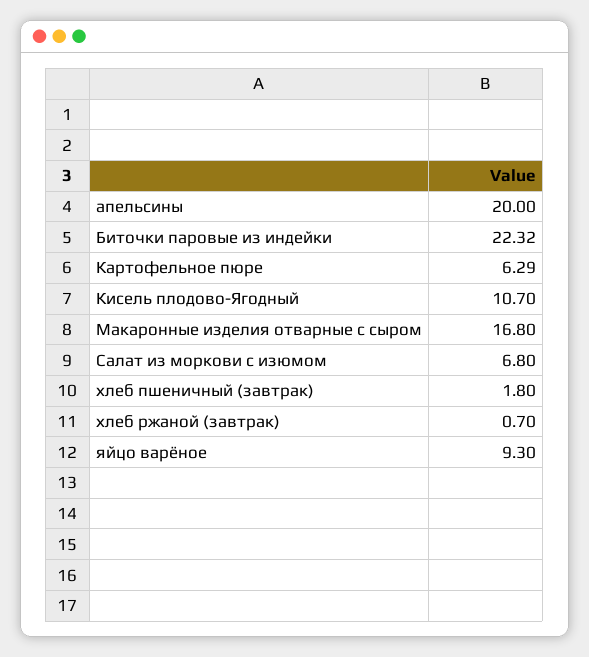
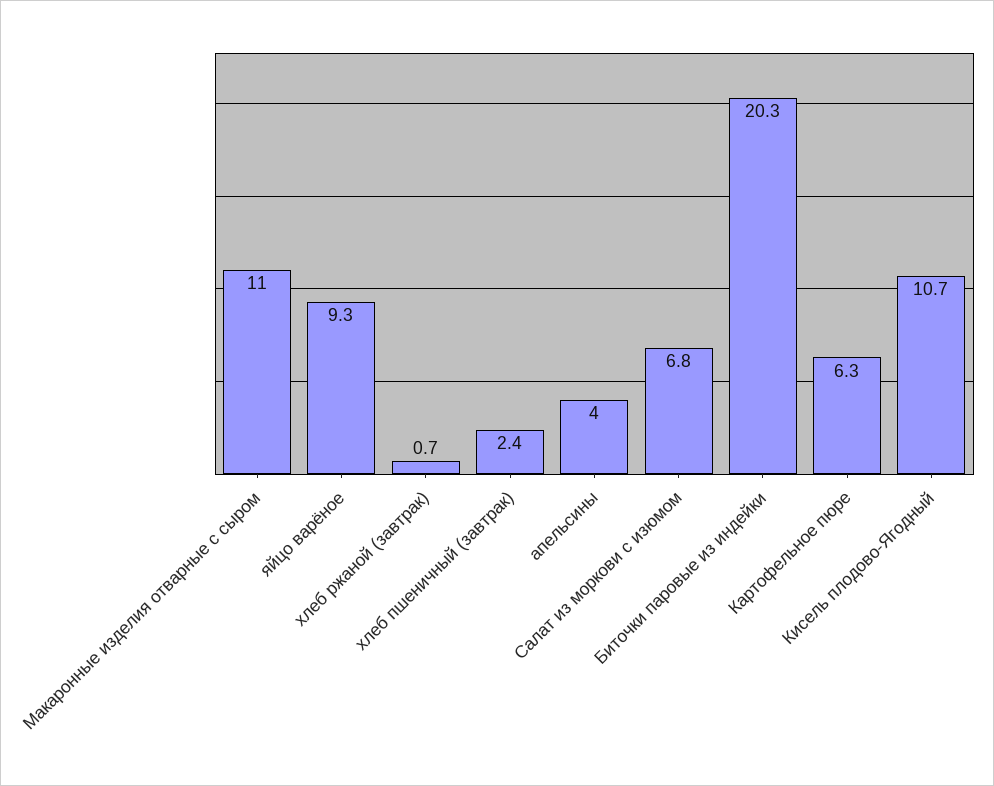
  {
-   "апельсины": 20,
+   "апельсины": 4,
-   "Биточки паровые из индейки": 22.32,
+   "Биточки паровые из индейки": 20.3,
    "Картофельное пюре": 6.29,
    "Кисель плодово-Ягодный": 10.7,
-   "Макаронные изделия отварные с сыром": 16.8,
+   "Макаронные изделия отварные с сыром": 11,
    "Салат из моркови с изюмом": 6.8,
-   "хлеб пшеничный (завтрак)": 1.8,
+   "хлеб пшеничный (завтрак)": 2.4,
    "хлеб ржаной (завтрак)": 0.7,
    "яйцо варёное": 9.3
  }

